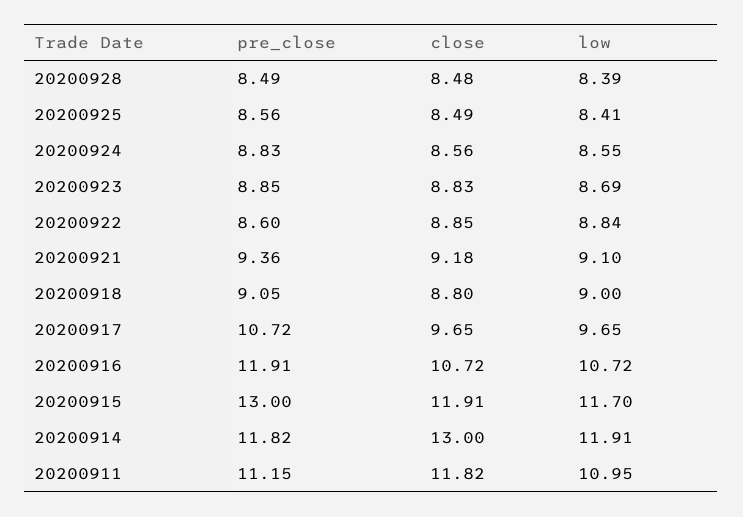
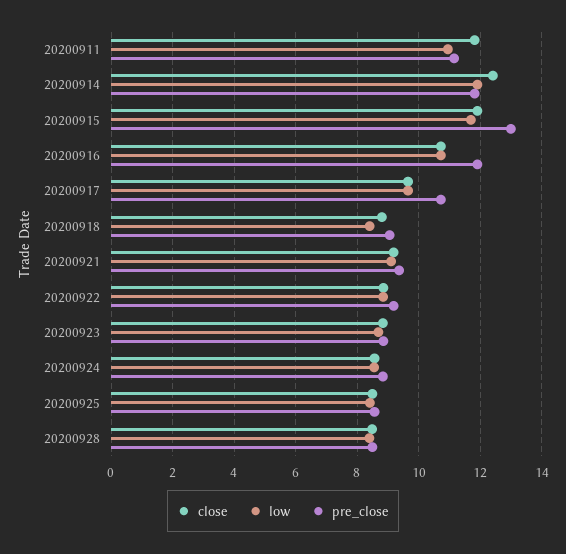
  {
    "pre_close": {
      "20200928": 8.49,
      "20200925": 8.56,
      "20200924": 8.83,
      "20200923": 8.85,
-     "20200922": 8.6,
+     "20200922": 9.2,
      "20200921": 9.36,
      "20200918": 9.05,
      "20200917": 10.72,
      "20200916": 11.91,
      "20200915": 13,
      "20200914": 11.82,
      "20200911": 11.15
    },
    "close": {
      "20200928": 8.48,
      "20200925": 8.49,
      "20200924": 8.56,
      "20200923": 8.83,
      "20200922": 8.85,
      "20200921": 9.18,
      "20200918": 8.8,
      "20200917": 9.65,
      "20200916": 10.72,
      "20200915": 11.91,
-     "20200914": 13,
+     "20200914": 12.4,
      "20200911": 11.82
    },
    "low": {
      "20200928": 8.39,
      "20200925": 8.41,
      "20200924": 8.55,
      "20200923": 8.69,
      "20200922": 8.84,
      "20200921": 9.1,
-     "20200918": 9,
+     "20200918": 8.4,
      "20200917": 9.65,
      "20200916": 10.72,
      "20200915": 11.7,
      "20200914": 11.91,
      "20200911": 10.95
    }
  }

